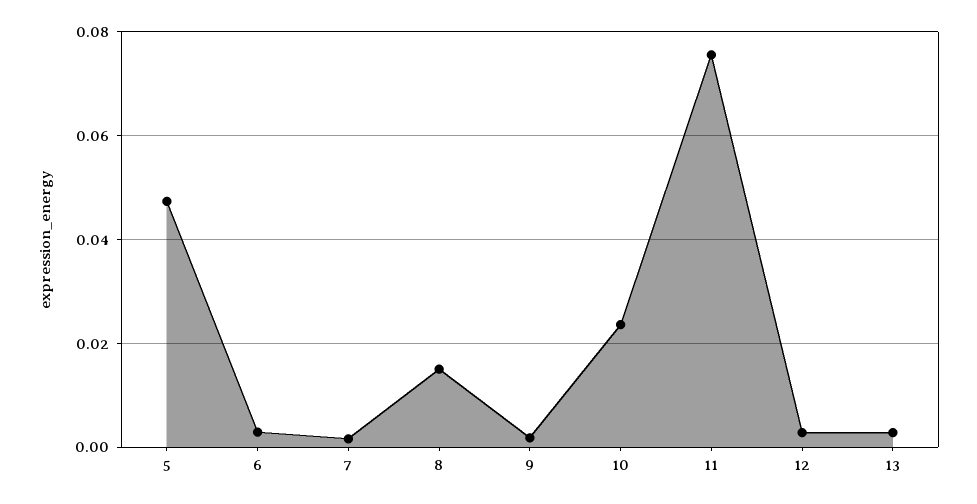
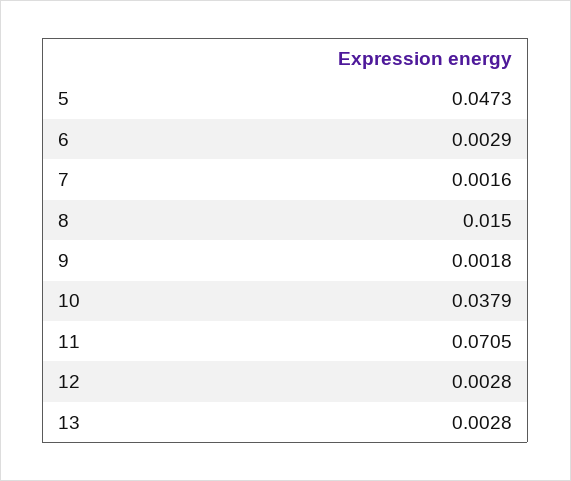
  {
    "5": 0.0473,
    "6": 0.0029,
    "7": 0.0016,
    "8": 0.015,
    "9": 0.0018,
-   "10": 0.024,
+   "10": 0.0379,
-   "11": 0.076,
+   "11": 0.0705,
    "12": 0.0028,
    "13": 0.0028
  }

